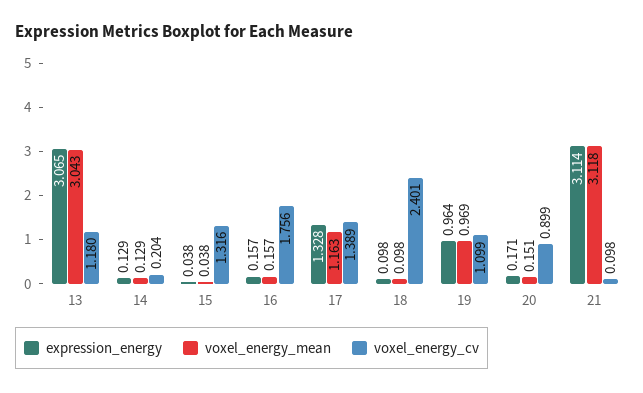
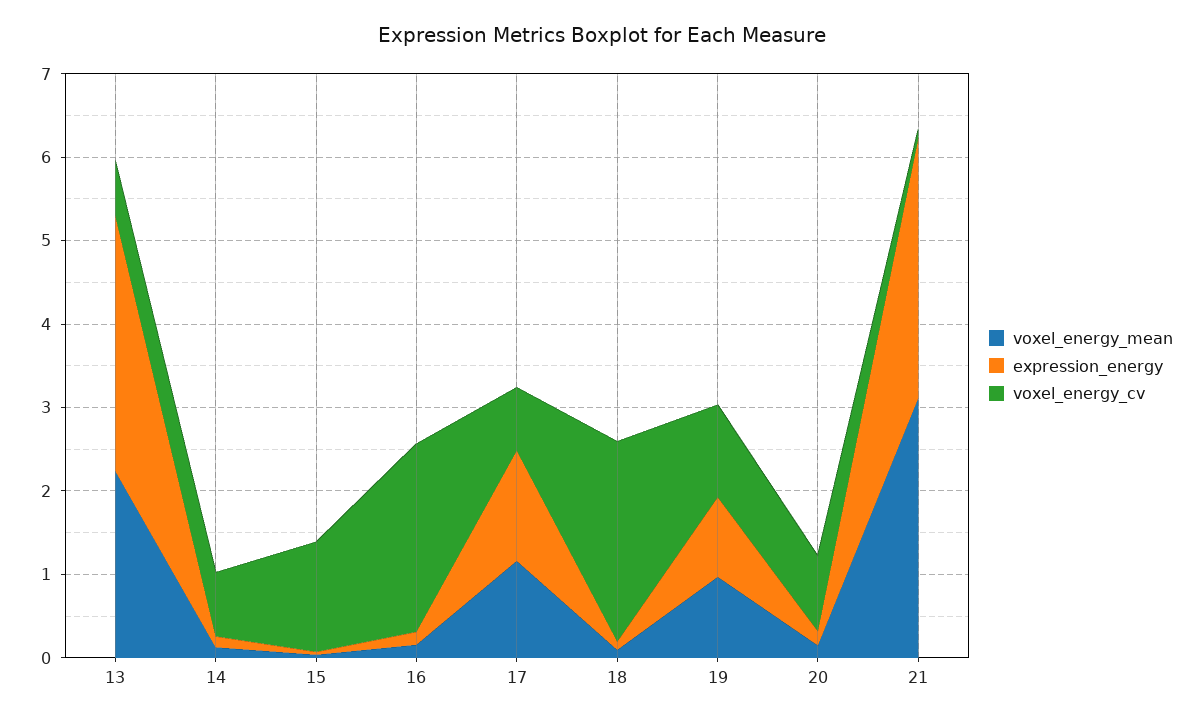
  {
    "expression_energy": {
      "13": 3.065,
      "14": 0.129,
      "15": 0.038,
      "16": 0.157,
      "17": 1.328,
      "18": 0.098,
      "19": 0.964,
      "20": 0.171,
      "21": 3.114
    },
    "voxel_energy_mean": {
-     "13": 3.043,
+     "13": 2.2,
      "14": 0.129,
      "15": 0.038,
      "16": 0.157,
      "17": 1.163,
      "18": 0.098,
      "19": 0.969,
      "20": 0.151,
      "21": 3.118
    },
    "voxel_energy_cv": {
-     "13": 1.18,
+     "13": 0.6,
-     "14": 0.204,
+     "14": 0.8,
      "15": 1.316,
-     "16": 1.756,
+     "16": 2.2,
-     "17": 1.389,
+     "17": 0.8,
      "18": 2.401,
      "19": 1.099,
      "20": 0.899,
      "21": 0.098
    }
  }

